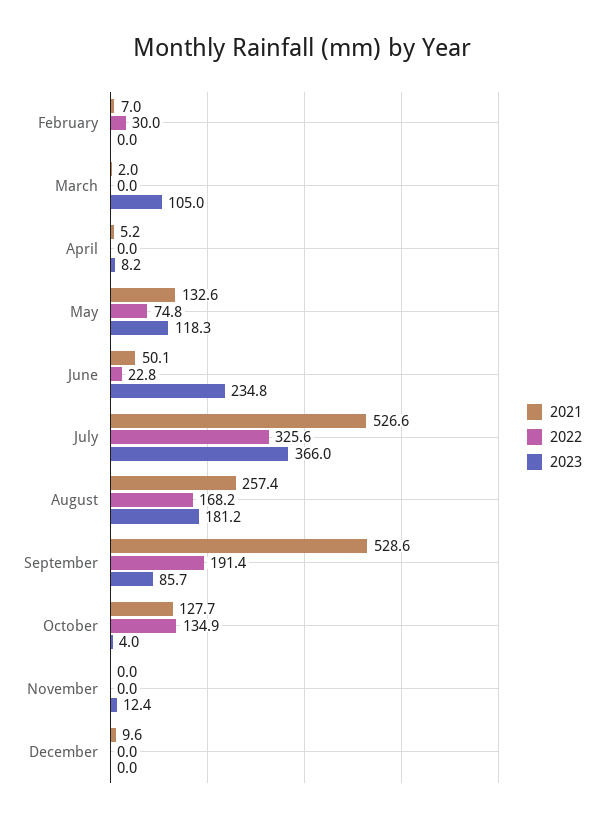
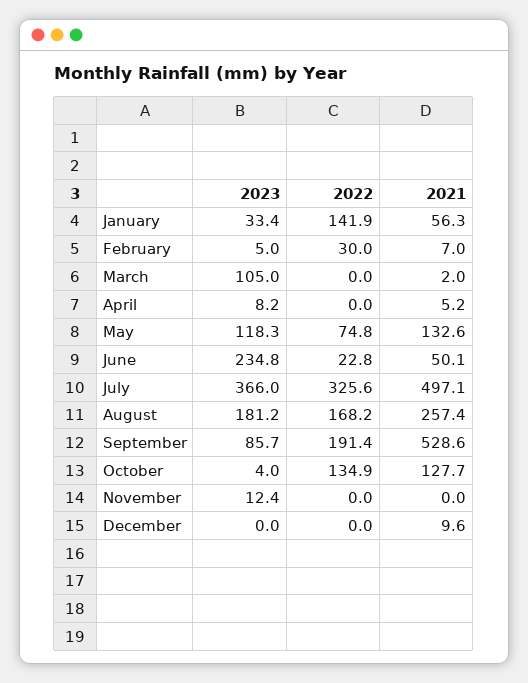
  {
    "2021": {
      "February": 7,
      "March": 2,
      "April": 5.2,
      "May": 132.6,
      "June": 50.1,
-     "July": 526.6,
+     "July": 497.1,
      "August": 257.4,
      "September": 528.6,
      "October": 127.7,
      "November": 0,
-     "December": 9.6
+     "December": 9.6,
+     "January": 56.3
    },
    "2022": {
      "February": 30,
      "March": 0,
      "April": 0,
      "May": 74.8,
      "June": 22.8,
      "July": 325.6,
      "August": 168.2,
      "September": 191.4,
      "October": 134.9,
      "November": 0,
-     "December": 0
+     "December": 0,
+     "January": 141.9
    },
    "2023": {
-     "February": 0,
+     "February": 5,
      "March": 105,
      "April": 8.2,
      "May": 118.3,
      "June": 234.8,
      "July": 366,
      "August": 181.2,
      "September": 85.7,
      "October": 4,
      "November": 12.4,
-     "December": 0
+     "December": 0,
+     "January": 33.4
    }
  }

